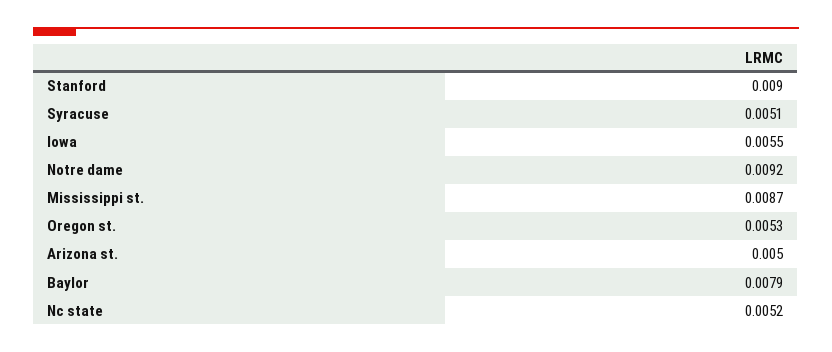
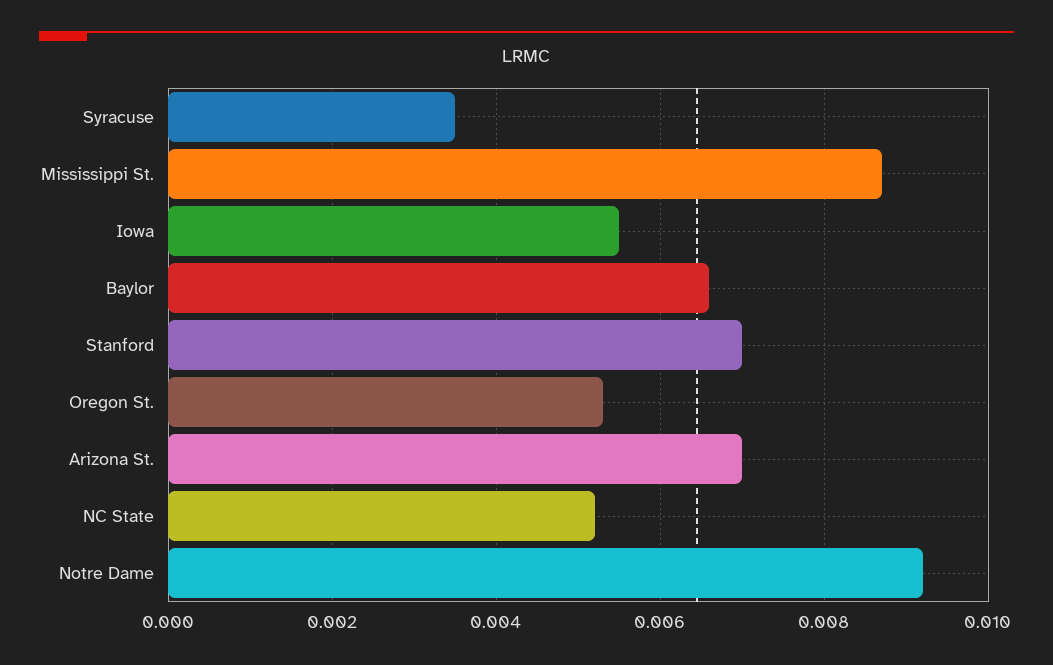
  {
-   "Stanford": 0.009,
+   "Stanford": 0.007,
-   "Syracuse": 0.0051,
+   "Syracuse": 0.0035,
    "Iowa": 0.0055,
    "Notre dame": 0.0092,
    "Mississippi st.": 0.0087,
    "Oregon st.": 0.0053,
-   "Arizona st.": 0.005,
+   "Arizona st.": 0.007,
-   "Baylor": 0.0079,
+   "Baylor": 0.0065,
    "Nc state": 0.0052
  }

